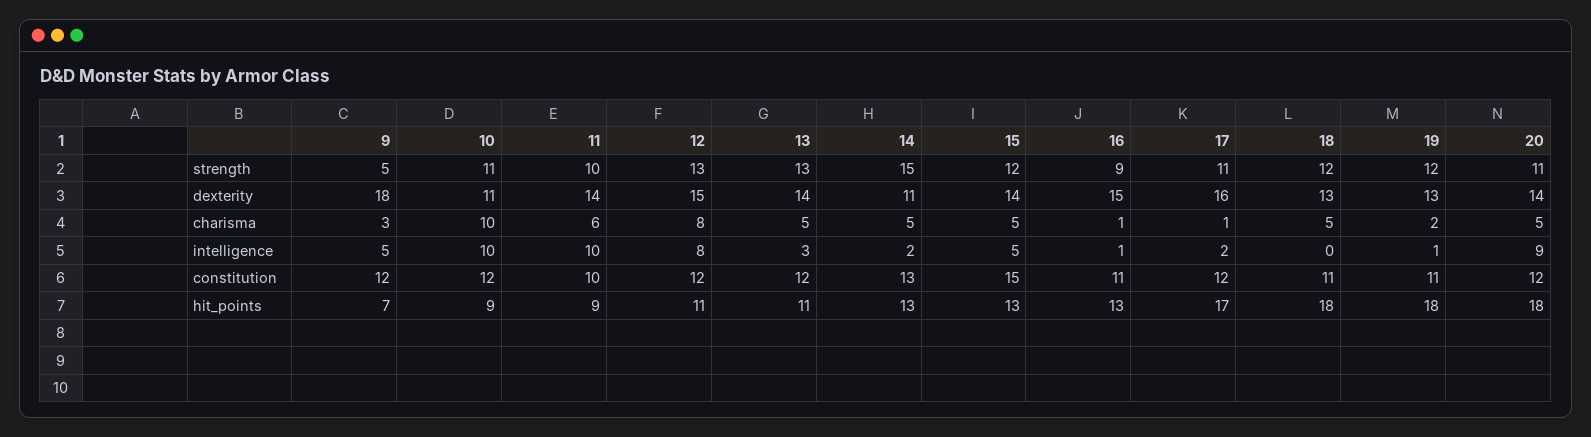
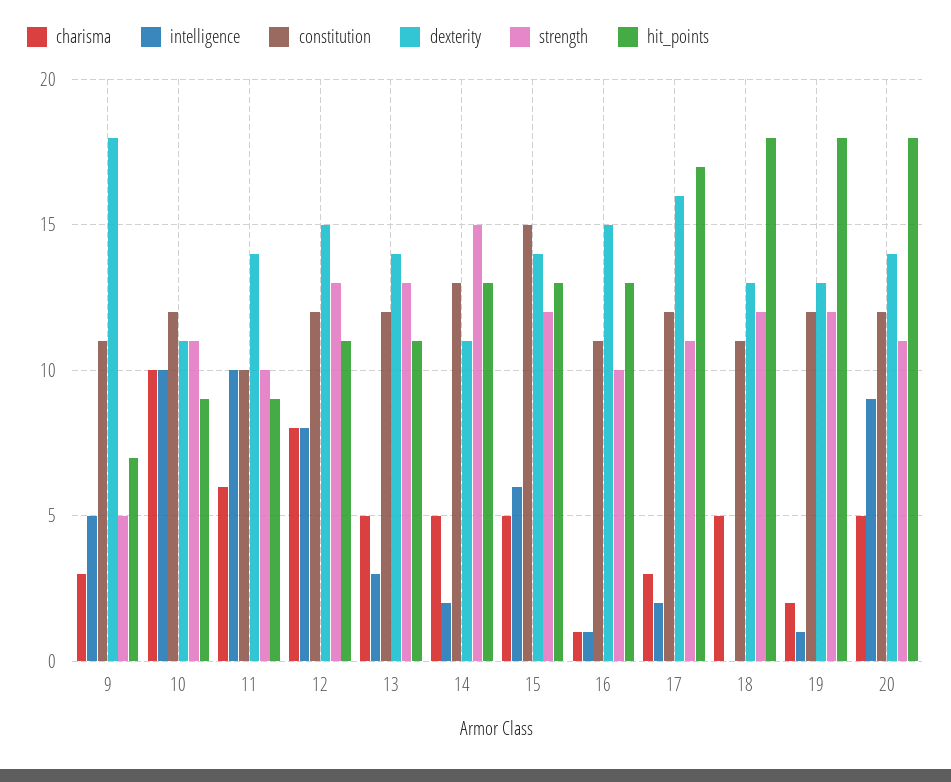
  {
    "strength": {
      "9": 5,
      "10": 11,
      "11": 10,
      "12": 13,
      "13": 13,
      "14": 15,
      "15": 12,
-     "16": 9,
+     "16": 10,
      "17": 11,
      "18": 12,
      "19": 12,
      "20": 11
    },
    "dexterity": {
      "9": 18,
      "10": 11,
      "11": 14,
      "12": 15,
      "13": 14,
      "14": 11,
      "15": 14,
      "16": 15,
      "17": 16,
      "18": 13,
      "19": 13,
      "20": 14
    },
    "charisma": {
      "9": 3,
      "10": 10,
      "11": 6,
      "12": 8,
      "13": 5,
      "14": 5,
      "15": 5,
      "16": 1,
-     "17": 1,
+     "17": 3,
      "18": 5,
      "19": 2,
      "20": 5
    },
    "intelligence": {
      "9": 5,
      "10": 10,
      "11": 10,
      "12": 8,
      "13": 3,
      "14": 2,
-     "15": 5,
+     "15": 6,
      "16": 1,
      "17": 2,
      "18": 0,
      "19": 1,
      "20": 9
    },
    "constitution": {
-     "9": 12,
+     "9": 11,
      "10": 12,
      "11": 10,
      "12": 12,
      "13": 12,
      "14": 13,
      "15": 15,
      "16": 11,
      "17": 12,
      "18": 11,
-     "19": 11,
+     "19": 12,
      "20": 12
    },
    "hit_points": {
      "9": 7,
      "10": 9,
      "11": 9,
      "12": 11,
      "13": 11,
      "14": 13,
      "15": 13,
      "16": 13,
      "17": 17,
      "18": 18,
      "19": 18,
      "20": 18
    }
  }

